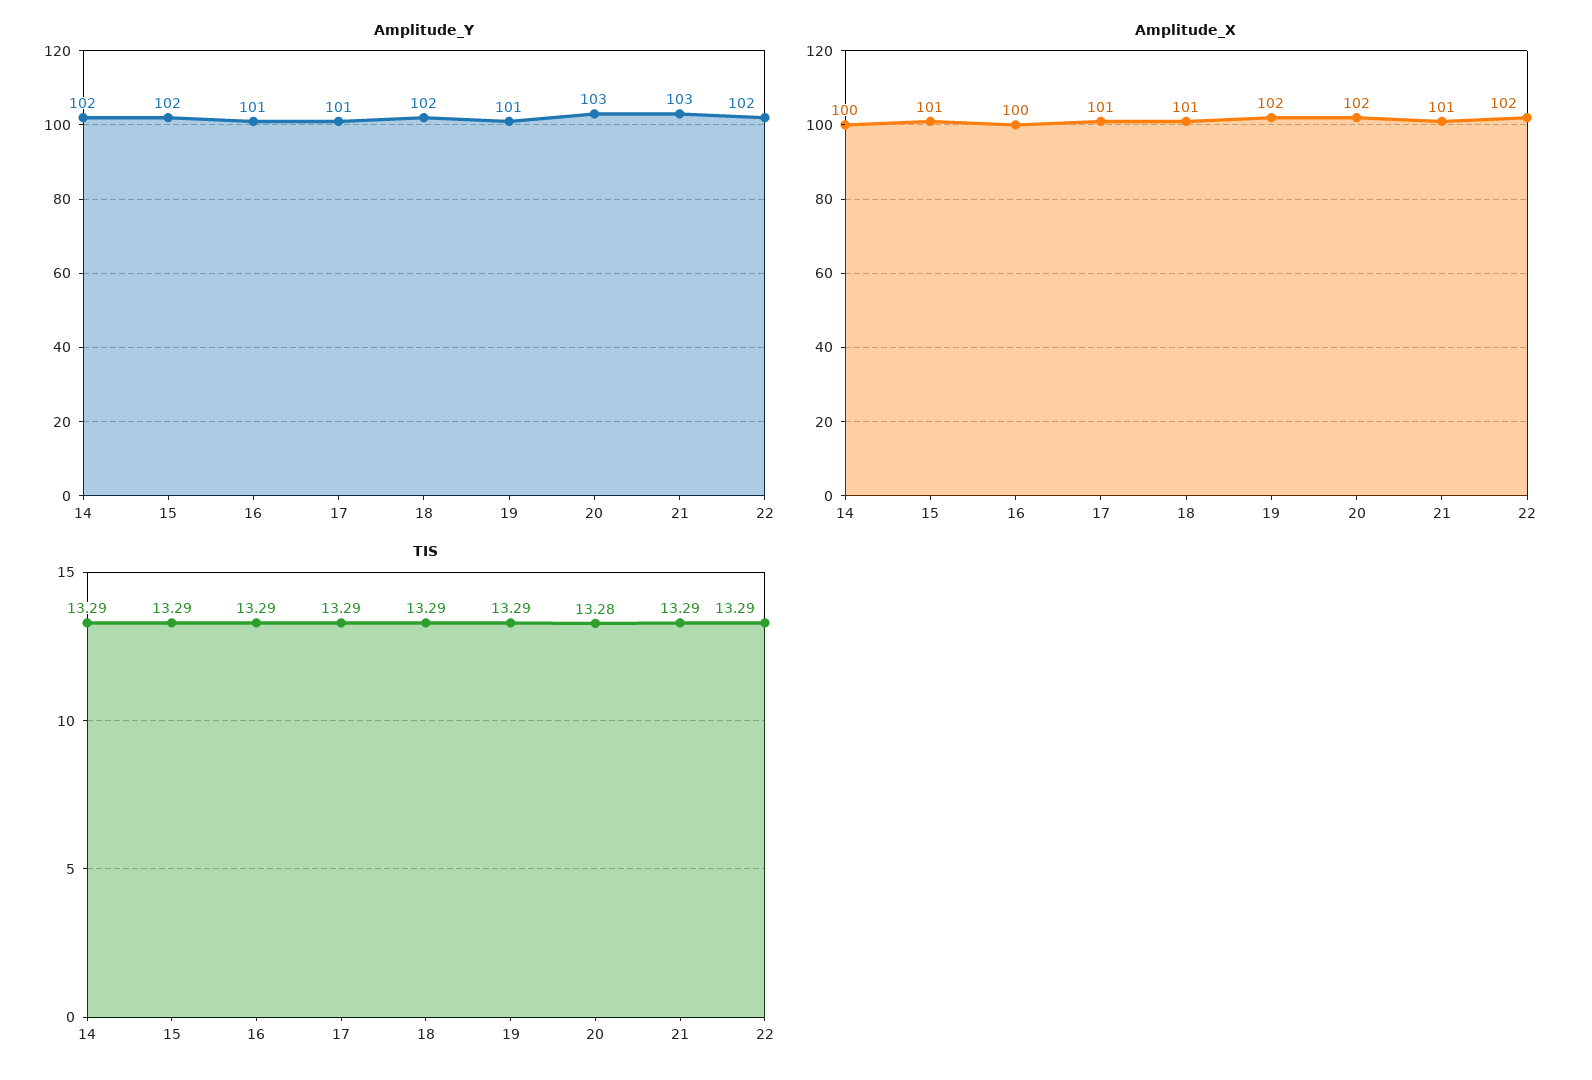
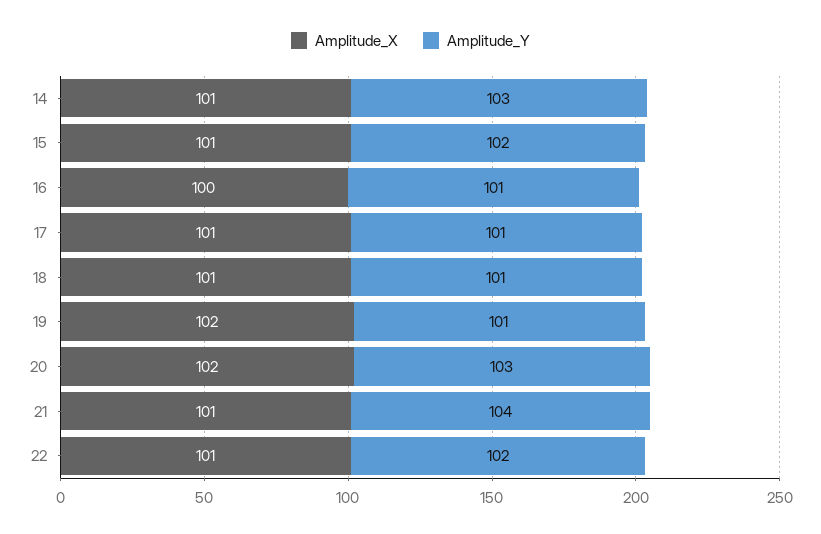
  {
    "Amplitude_Y": {
-     "14": 102,
+     "14": 103,
      "15": 102,
      "16": 101,
      "17": 101,
-     "18": 102,
+     "18": 101,
      "19": 101,
      "20": 103,
-     "21": 103,
+     "21": 104,
      "22": 102
    },
    "Amplitude_X": {
-     "14": 100,
+     "14": 101,
      "15": 101,
      "16": 100,
      "17": 101,
      "18": 101,
      "19": 102,
      "20": 102,
      "21": 101,
-     "22": 102
+     "22": 101
-   },
+   }
-   "TIS": {
-     "14": 13.29,
-     "15": 13.29,
-     "16": 13.29,
-     "17": 13.29,
-     "18": 13.29,
-     "19": 13.29,
-     "20": 13.28,
-     "21": 13.29,
-     "22": 13.29
-   }
  }

